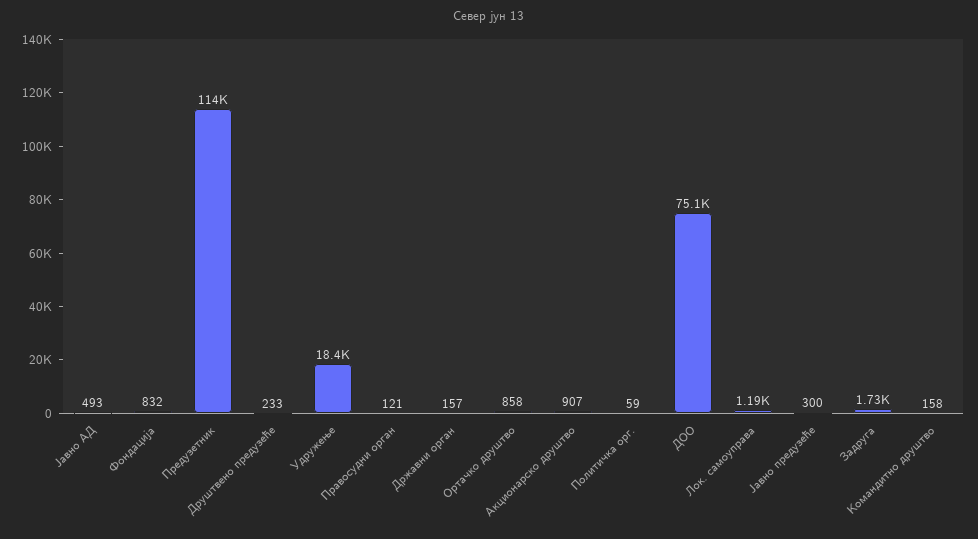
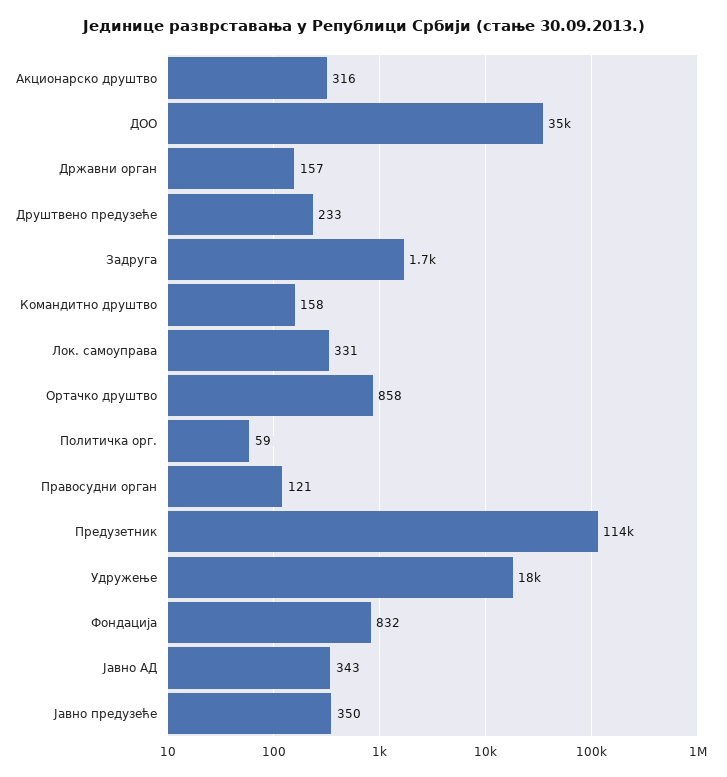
  {
-   "Јавно АД": 493,
+   "Јавно АД": 343,
    "Фондација": 832,
    "Предузетник": 114000,
    "Друштвено предузеће": 233,
    "Удружење": 18400,
    "Правосудни орган": 121,
    "Државни орган": 157,
    "Ортачко друштво": 858,
-   "Акционарско друштво": 907,
+   "Акционарско друштво": 316,
    "Политичка орг.": 59,
-   "ДОО": 75100,
+   "ДОО": 35000,
-   "Лок. самоуправа": 1190,
+   "Лок. самоуправа": 331,
-   "Јавно предузеће": 300,
+   "Јавно предузеће": 350,
    "Задруга": 1730,
    "Командитно друштво": 158
  }

